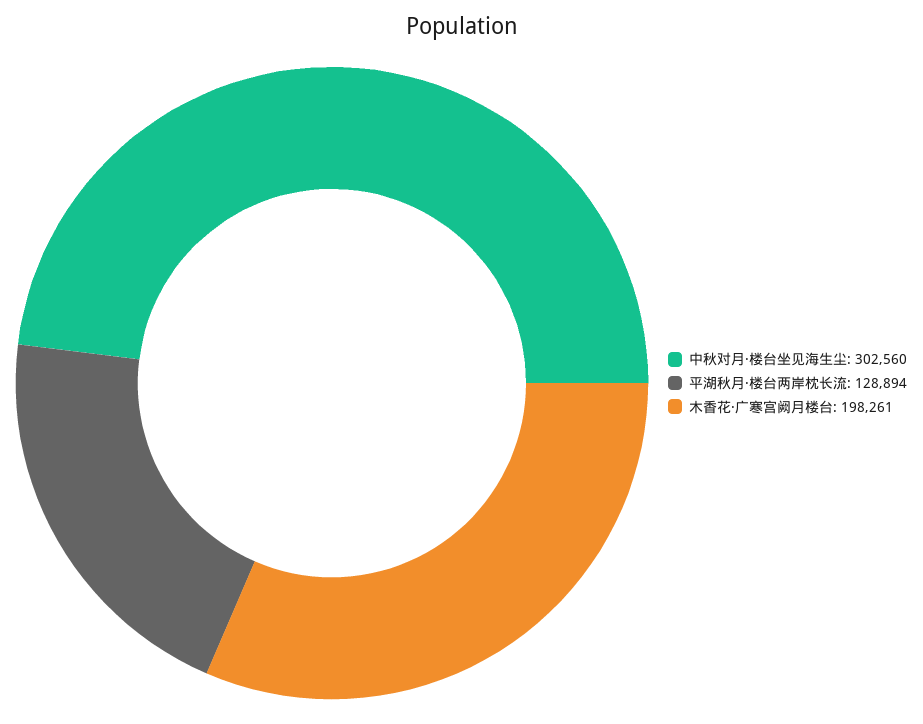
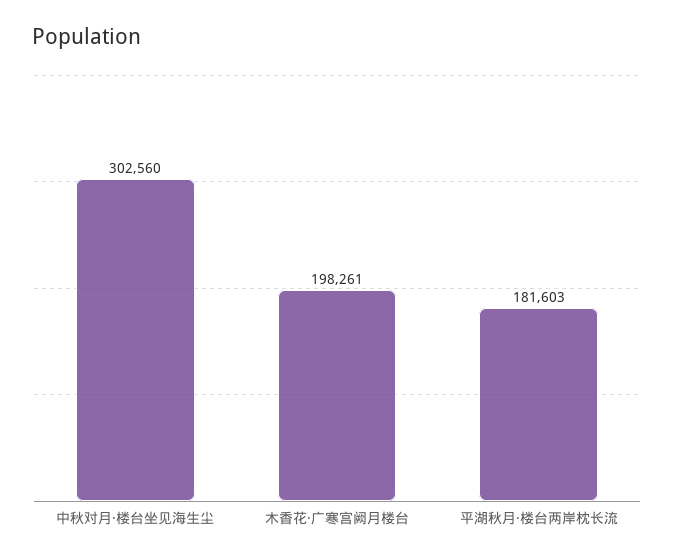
  {
    "中秋对月·楼台坐见海生尘": 302560,
-   "平湖秋月·楼台两岸枕长流": 128894,
+   "平湖秋月·楼台两岸枕长流": 181603,
    "木香花·广寒宫阙月楼台": 198261
  }

